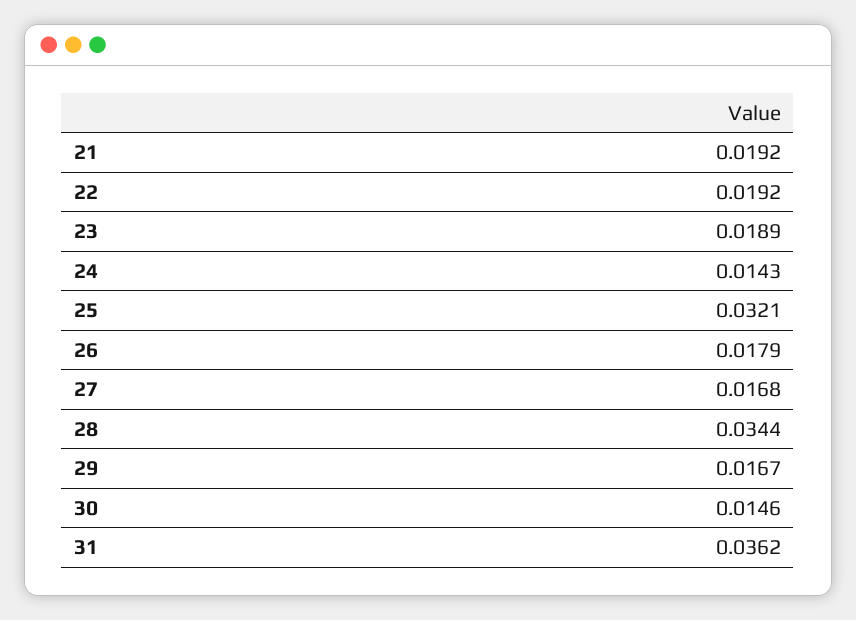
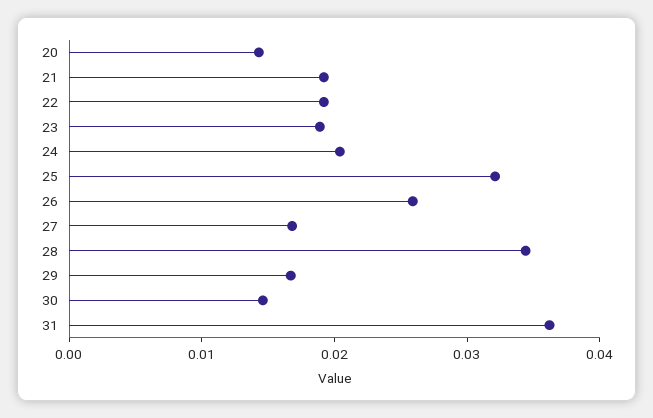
  {
    "21": 0.0192,
    "22": 0.0192,
    "23": 0.0189,
-   "24": 0.0143,
+   "24": 0.02,
    "25": 0.0321,
-   "26": 0.0179,
+   "26": 0.026,
    "27": 0.0168,
    "28": 0.0344,
    "29": 0.0167,
    "30": 0.0146,
-   "31": 0.0362
+   "31": 0.0362,
+   "20": 0.014
  }

